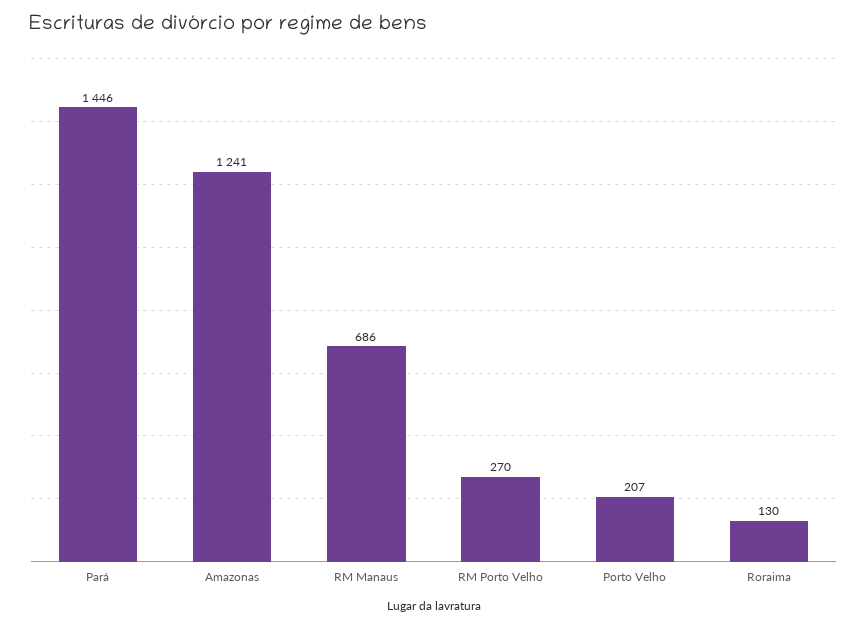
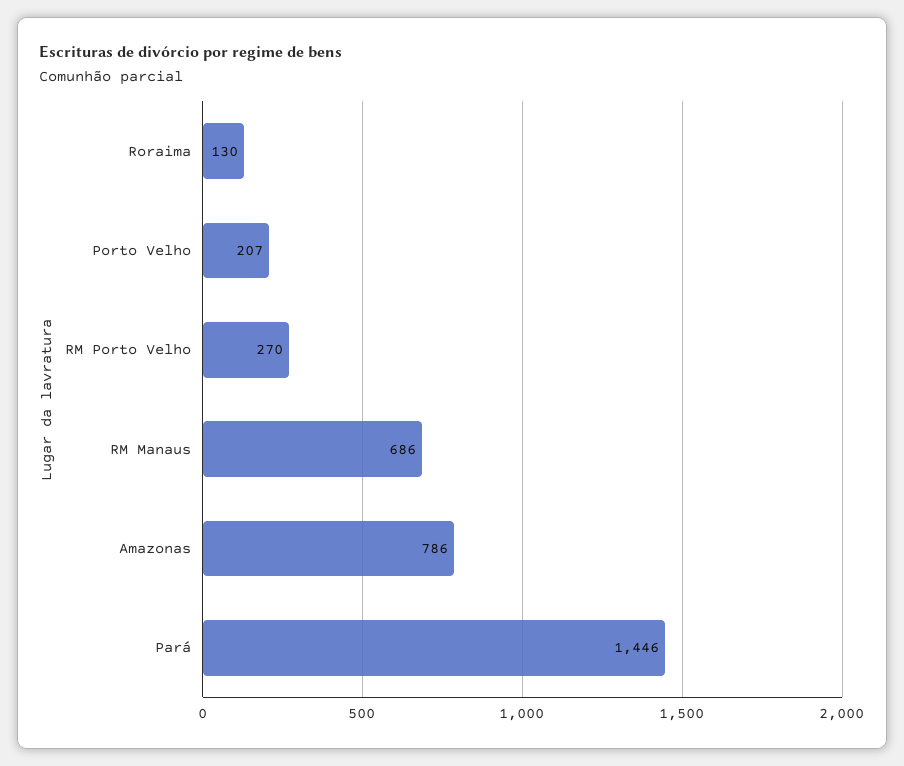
  {
    "Pará": 1446,
-   "Amazonas": 1241,
+   "Amazonas": 786,
    "RM Manaus": 686,
    "RM Porto Velho": 270,
    "Porto Velho": 207,
    "Roraima": 130
  }

